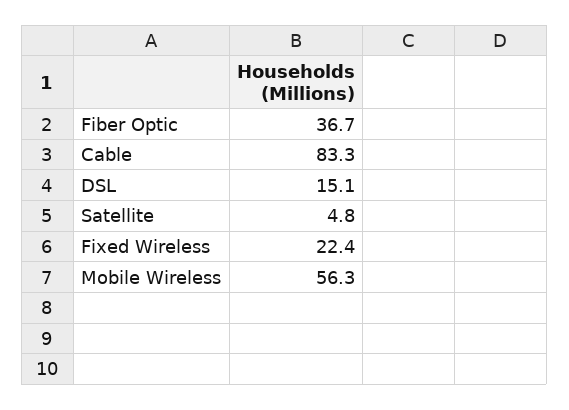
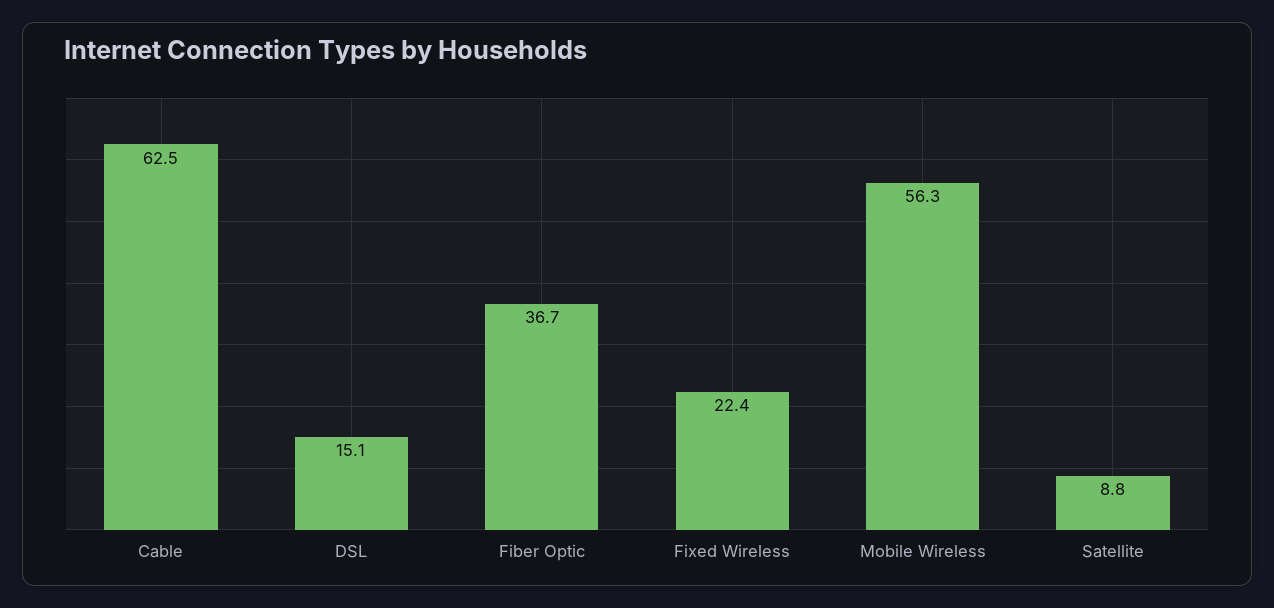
  {
    "Fiber Optic": 36.7,
-   "Cable": 83.3,
+   "Cable": 62.5,
    "DSL": 15.1,
-   "Satellite": 4.8,
+   "Satellite": 8.8,
    "Fixed Wireless": 22.4,
    "Mobile Wireless": 56.3
  }

